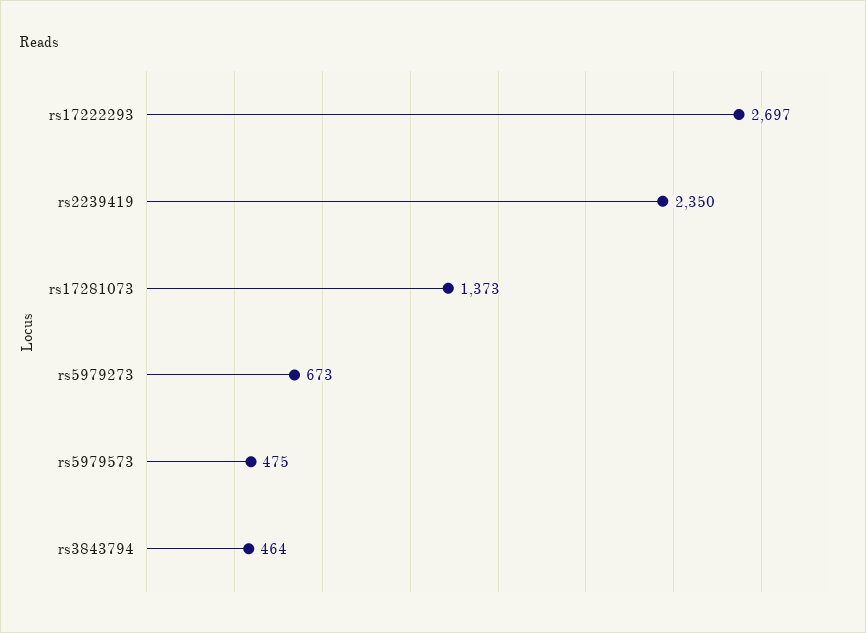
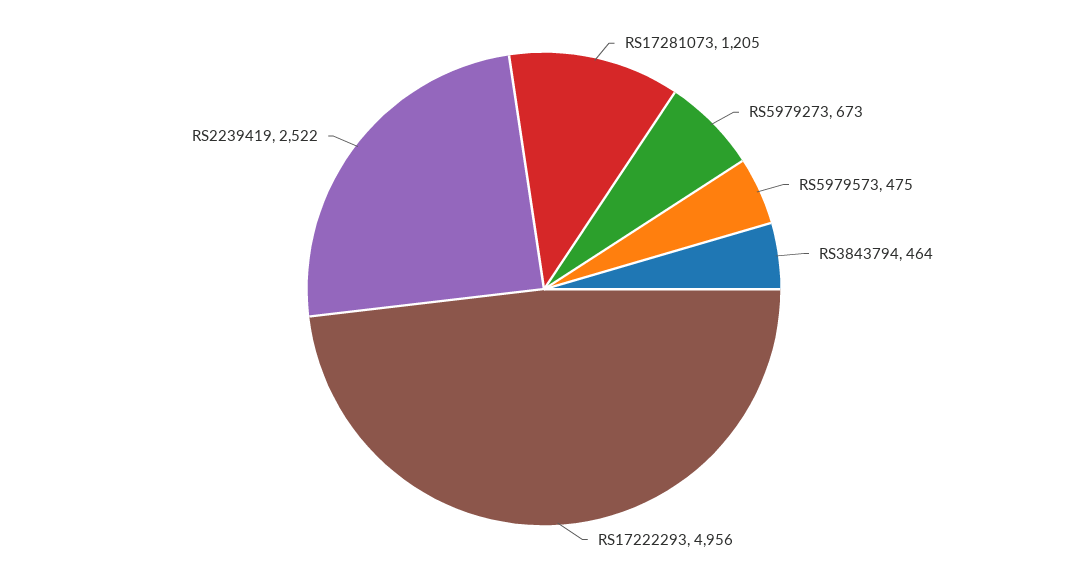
  {
-   "rs17222293": 2697,
+   "rs17222293": 4956,
-   "rs2239419": 2350,
+   "rs2239419": 2522,
-   "rs17281073": 1373,
+   "rs17281073": 1205,
    "rs5979273": 673,
    "rs5979573": 475,
    "rs3843794": 464
  }

